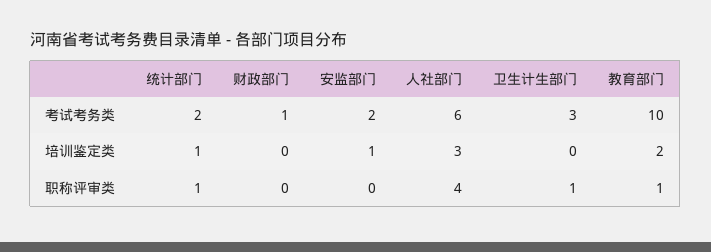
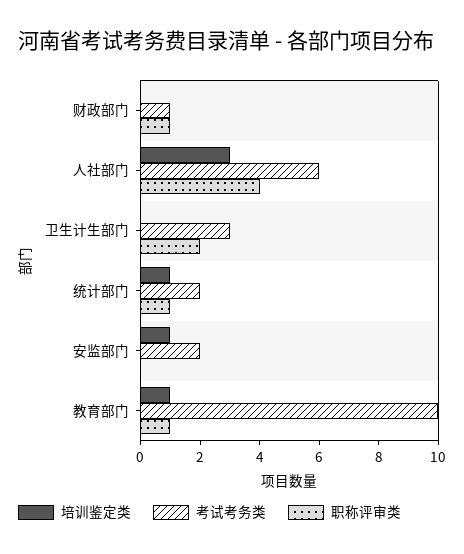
  {
    "考试考务类": {
      "统计部门": 2,
      "财政部门": 1,
      "安监部门": 2,
      "人社部门": 6,
      "卫生计生部门": 3,
      "教育部门": 10
    },
    "培训鉴定类": {
      "统计部门": 1,
      "财政部门": 0,
      "安监部门": 1,
      "人社部门": 3,
      "卫生计生部门": 0,
-     "教育部门": 2
+     "教育部门": 1
    },
    "职称评审类": {
      "统计部门": 1,
-     "财政部门": 0,
+     "财政部门": 1,
      "安监部门": 0,
      "人社部门": 4,
-     "卫生计生部门": 1,
+     "卫生计生部门": 2,
      "教育部门": 1
    }
  }

